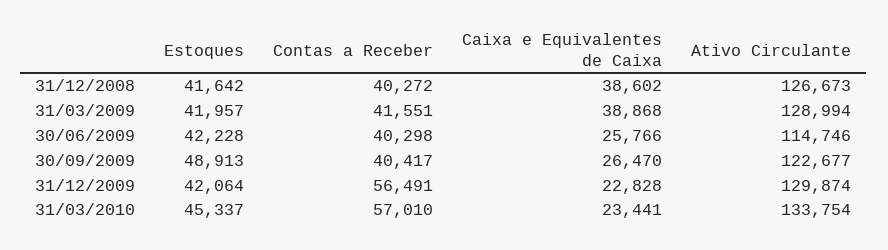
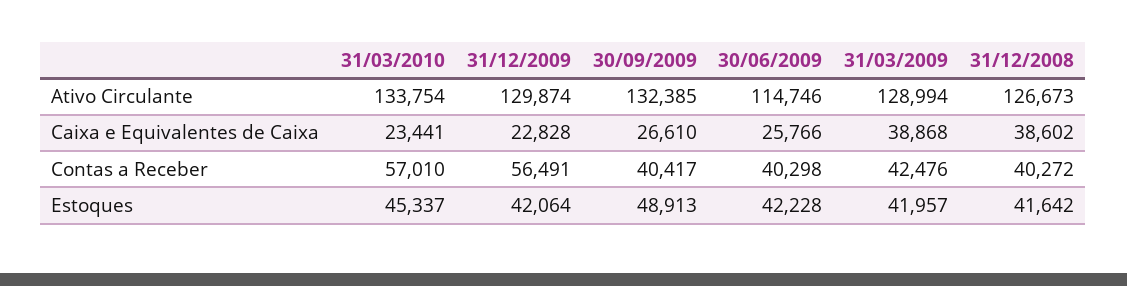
  {
    "Estoques": {
      "31/12/2008": 41642,
      "31/03/2009": 41957,
      "30/06/2009": 42228,
      "30/09/2009": 48913,
      "31/12/2009": 42064,
      "31/03/2010": 45337
    },
    "Contas a Receber": {
      "31/12/2008": 40272,
-     "31/03/2009": 41551,
+     "31/03/2009": 42476,
      "30/06/2009": 40298,
      "30/09/2009": 40417,
      "31/12/2009": 56491,
      "31/03/2010": 57010
    },
    "Caixa e Equivalentes de Caixa": {
      "31/12/2008": 38602,
      "31/03/2009": 38868,
      "30/06/2009": 25766,
-     "30/09/2009": 26470,
+     "30/09/2009": 26610,
      "31/12/2009": 22828,
      "31/03/2010": 23441
    },
    "Ativo Circulante": {
      "31/12/2008": 126673,
      "31/03/2009": 128994,
      "30/06/2009": 114746,
-     "30/09/2009": 122677,
+     "30/09/2009": 132385,
      "31/12/2009": 129874,
      "31/03/2010": 133754
    }
  }

